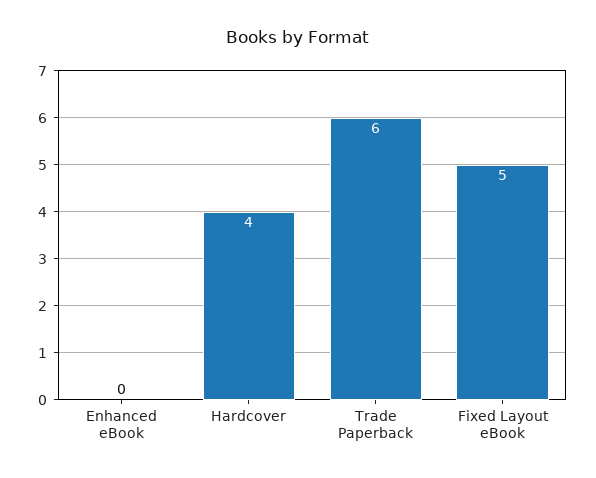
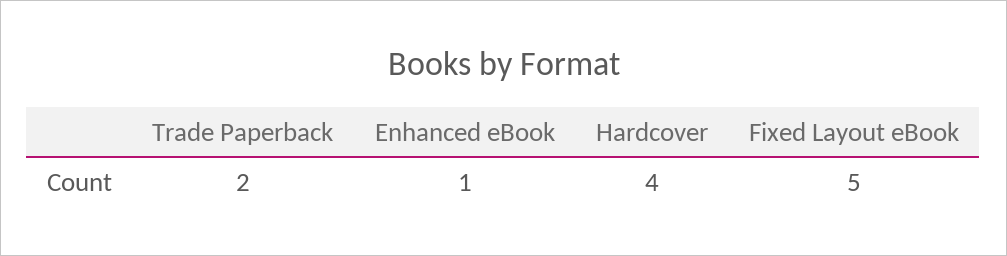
  {
-   "Enhanced eBook": 0,
+   "Enhanced eBook": 1,
    "Hardcover": 4,
-   "Trade Paperback": 6,
+   "Trade Paperback": 2,
    "Fixed Layout eBook": 5
  }

